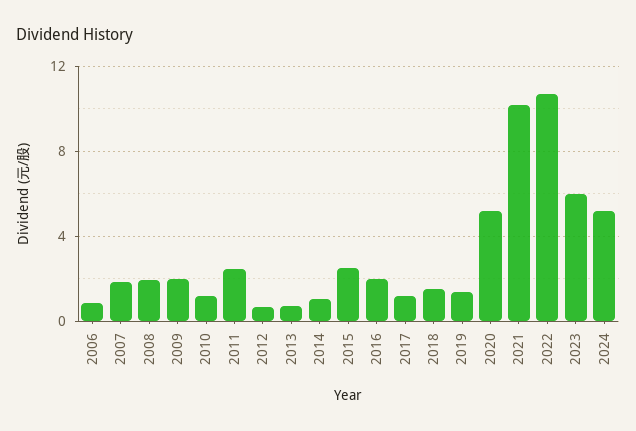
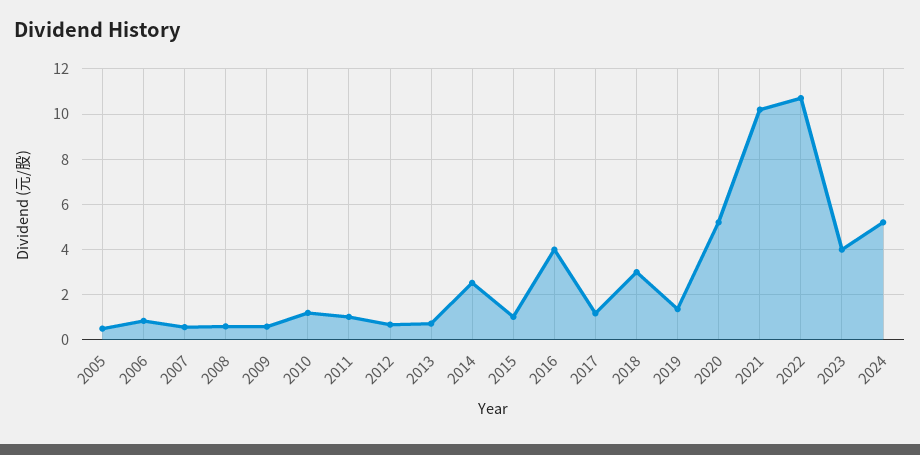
  {
    "2006": 1,
-   "2007": 2,
+   "2007": 0.5,
-   "2008": 2,
+   "2008": 0.5,
-   "2009": 2,
+   "2009": 0.5,
    "2010": 1,
-   "2011": 2.5,
+   "2011": 1,
    "2012": 0.5,
    "2013": 0.5,
-   "2014": 1,
+   "2014": 2.5,
-   "2015": 2.5,
+   "2015": 1,
-   "2016": 2,
+   "2016": 4,
    "2017": 1,
-   "2018": 1.5,
+   "2018": 3,
    "2019": 1.5,
    "2020": 5,
    "2021": 10,
    "2022": 10.5,
-   "2023": 6,
+   "2023": 4,
-   "2024": 5
+   "2024": 5,
+   "2005": 0.5
  }

